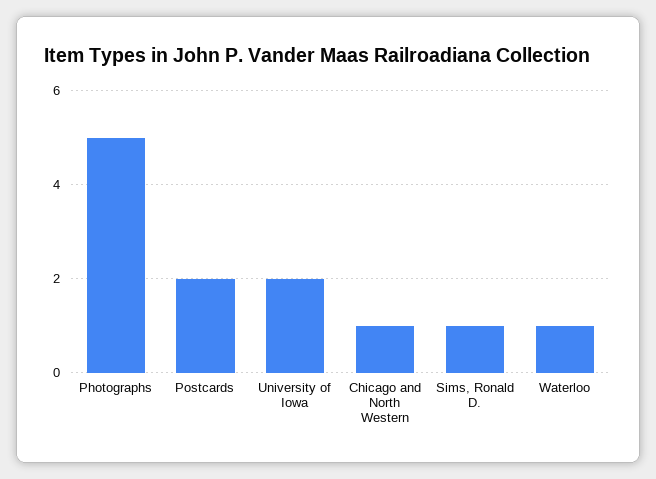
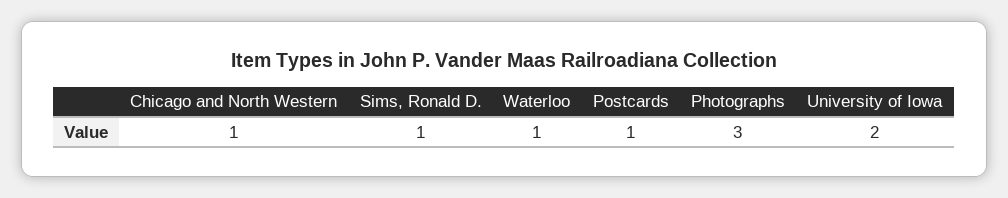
  {
-   "Photographs": 5,
+   "Photographs": 3,
-   "Postcards": 2,
+   "Postcards": 1,
    "University of Iowa": 2,
    "Chicago and North Western": 1,
    "Sims, Ronald D.": 1,
    "Waterloo": 1
  }

